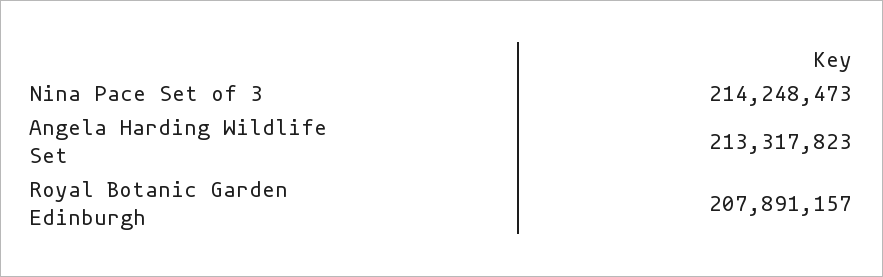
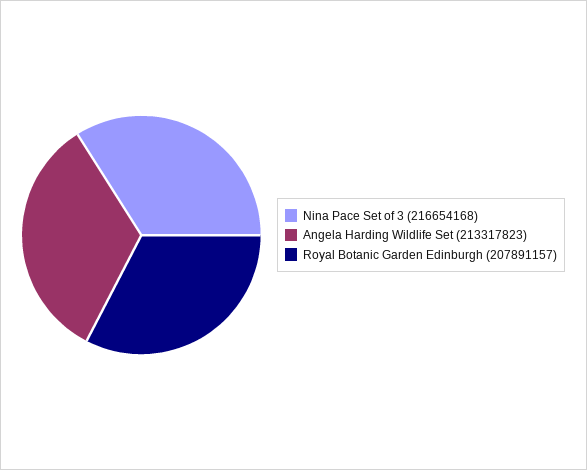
  {
-   "Nina Pace Set of 3": 214248473,
+   "Nina Pace Set of 3": 216654168,
    "Angela Harding Wildlife Set": 213317823,
    "Royal Botanic Garden Edinburgh": 207891157
  }

